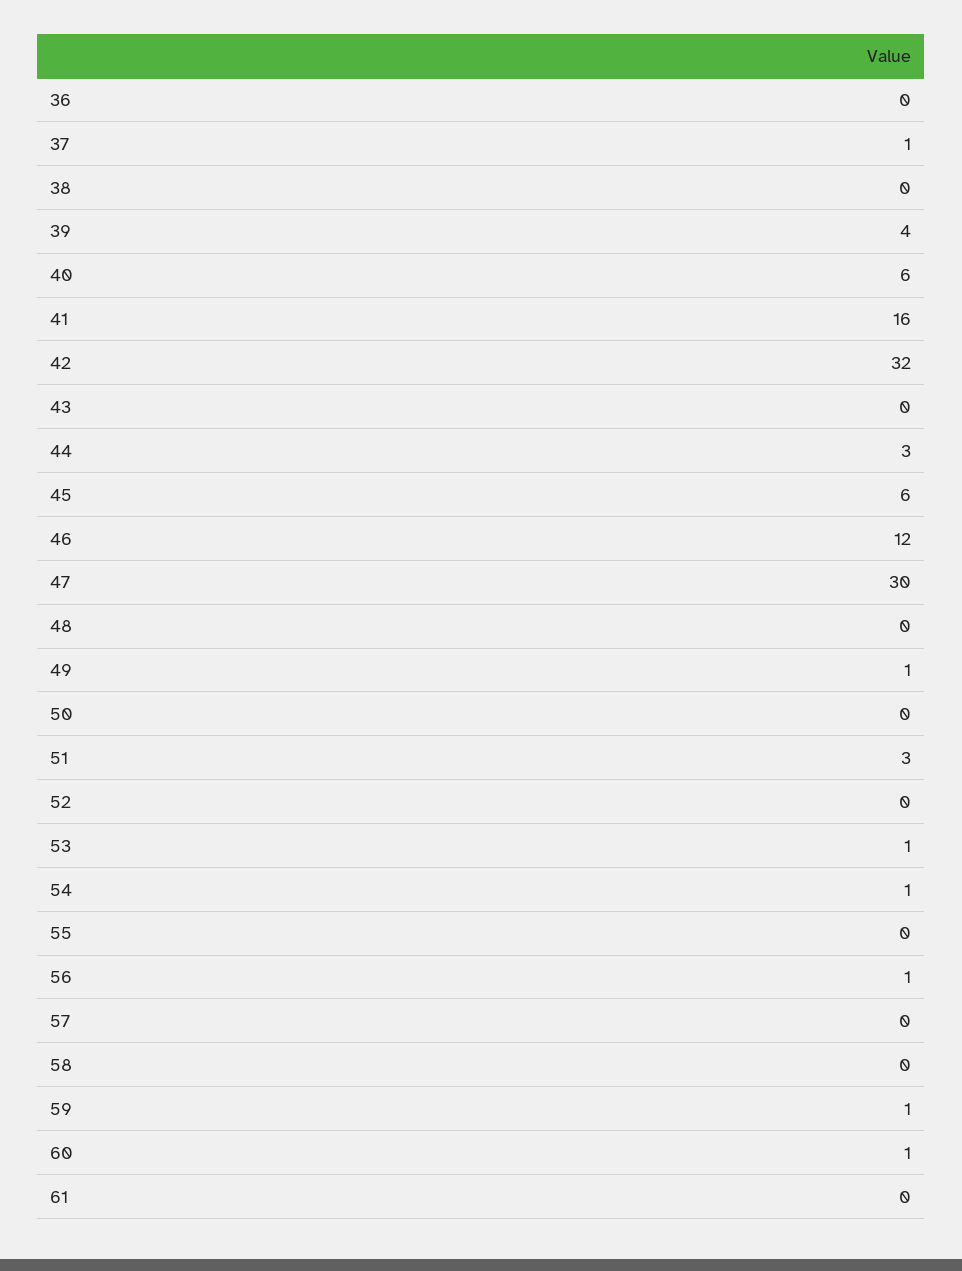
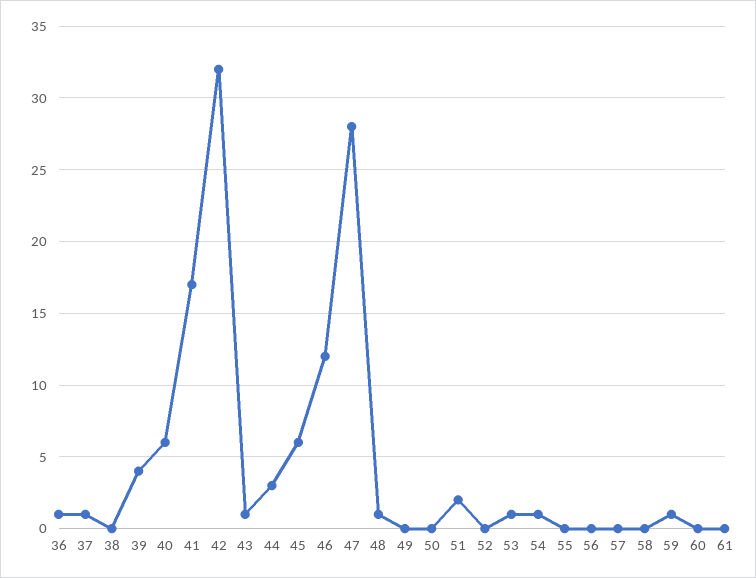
  {
-   "36": 0,
+   "36": 1,
    "37": 1,
    "38": 0,
    "39": 4,
    "40": 6,
-   "41": 16,
+   "41": 17,
    "42": 32,
-   "43": 0,
+   "43": 1,
    "44": 3,
    "45": 6,
    "46": 12,
-   "47": 30,
+   "47": 28,
-   "48": 0,
+   "48": 1,
-   "49": 1,
+   "49": 0,
    "50": 0,
-   "51": 3,
+   "51": 2,
    "52": 0,
    "53": 1,
    "54": 1,
    "55": 0,
-   "56": 1,
+   "56": 0,
    "57": 0,
    "58": 0,
    "59": 1,
-   "60": 1,
+   "60": 0,
    "61": 0
  }

